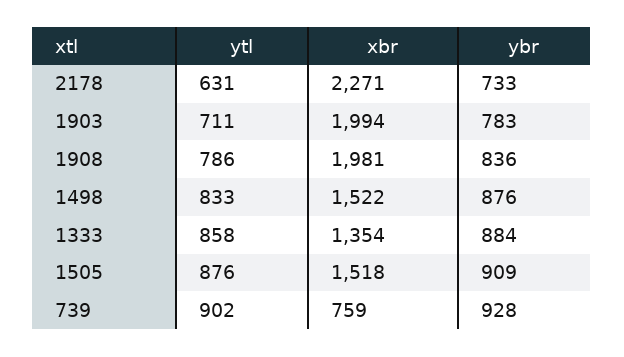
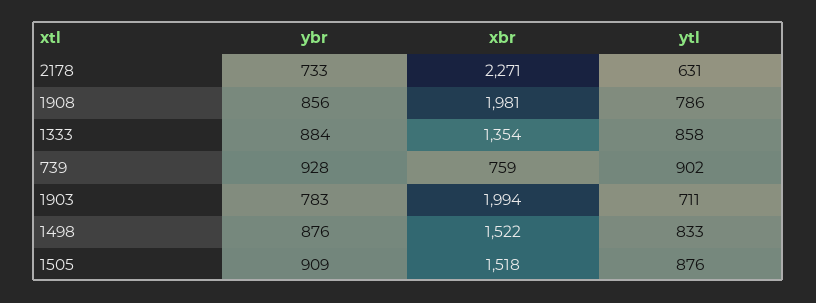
  {
    "ytl": {
      "2178": 631,
      "1903": 711,
      "1908": 786,
      "1498": 833,
      "1333": 858,
      "1505": 876,
      "739": 902
    },
    "xbr": {
      "2178": 2271,
      "1903": 1994,
      "1908": 1981,
      "1498": 1522,
      "1333": 1354,
      "1505": 1518,
      "739": 759
    },
    "ybr": {
      "2178": 733,
      "1903": 783,
-     "1908": 836,
+     "1908": 856,
      "1498": 876,
      "1333": 884,
      "1505": 909,
      "739": 928
    }
  }

